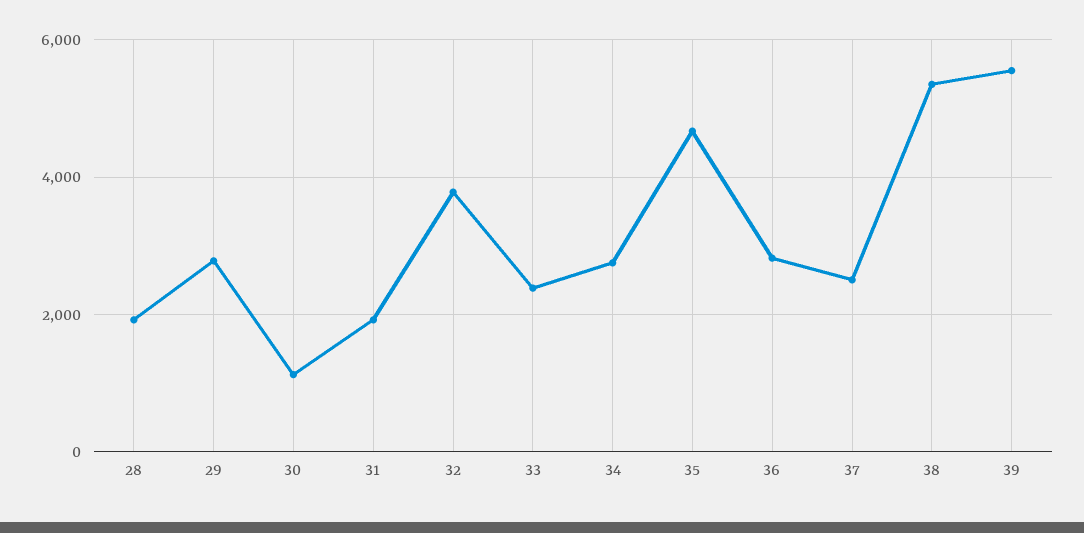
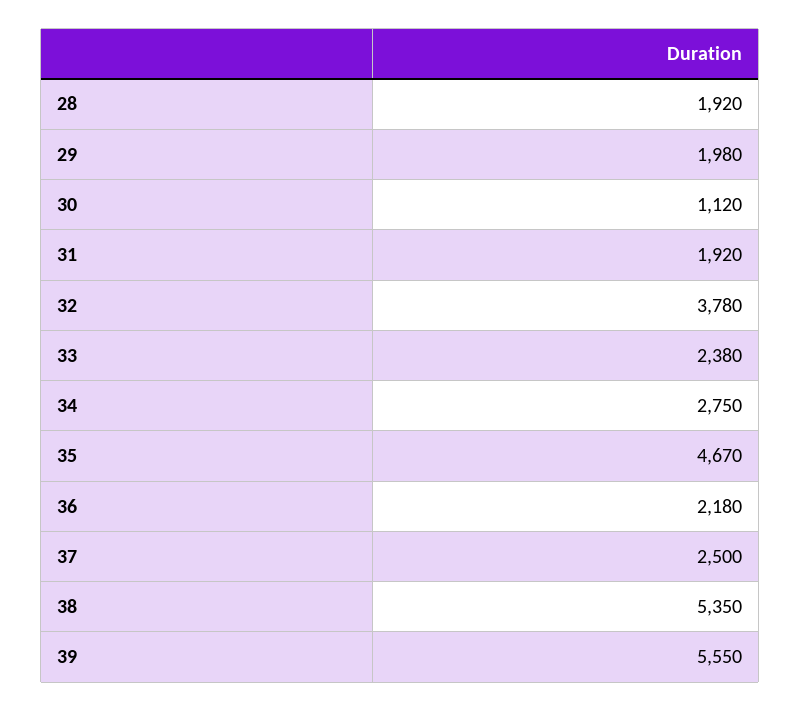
  {
    "28": 1920,
-   "29": 2800,
+   "29": 1980,
    "30": 1120,
    "31": 1920,
    "32": 3780,
    "33": 2380,
    "34": 2750,
    "35": 4670,
-   "36": 2800,
+   "36": 2180,
    "37": 2500,
    "38": 5350,
    "39": 5550
  }

